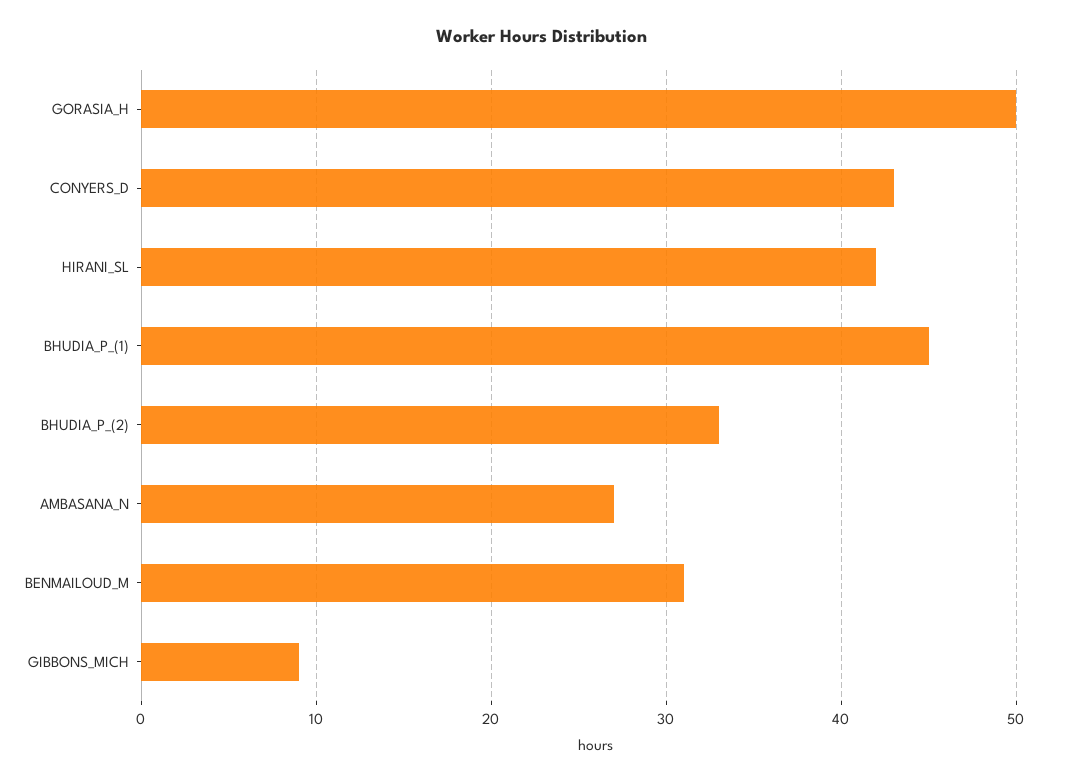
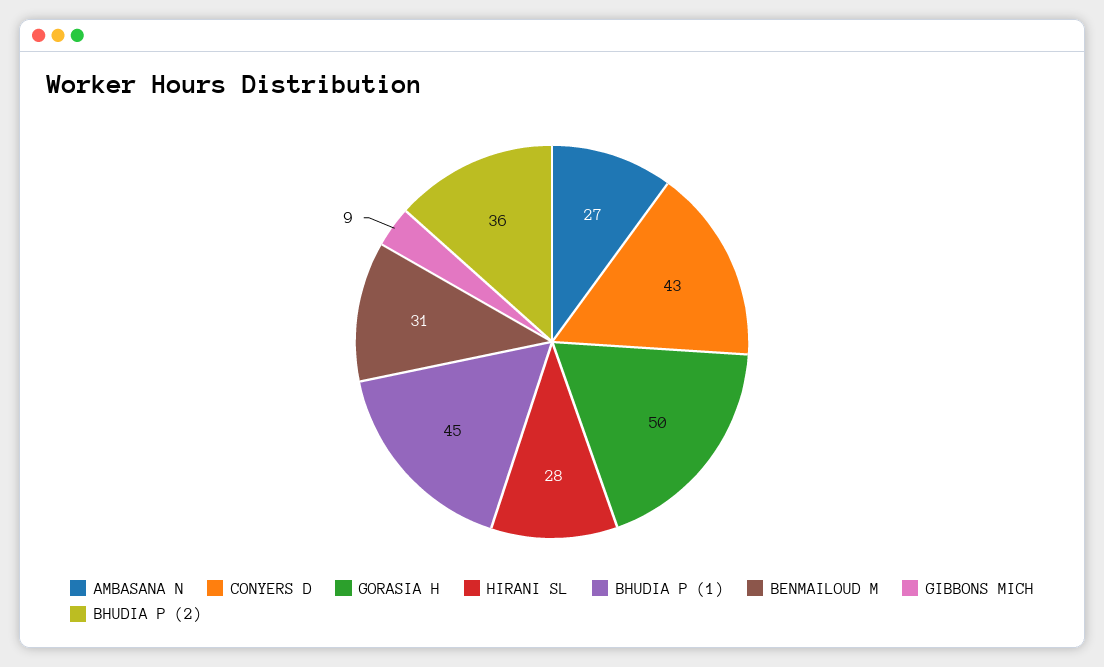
  {
    "GORASIA_H": 50,
    "CONYERS_D": 43,
-   "HIRANI_SL": 42,
+   "HIRANI_SL": 28,
    "BHUDIA_P_(1)": 45,
-   "BHUDIA_P_(2)": 33,
+   "BHUDIA_P_(2)": 36,
    "AMBASANA_N": 27,
    "BENMAILOUD_M": 31,
    "GIBBONS_MICH": 9
  }

